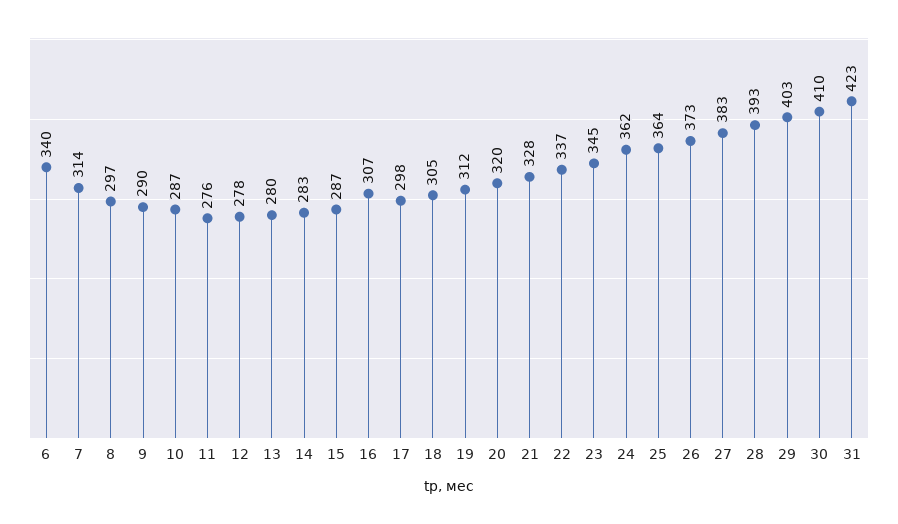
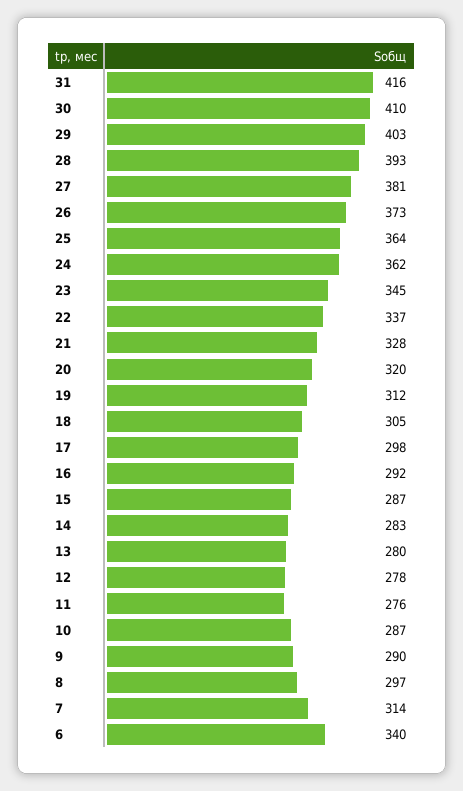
  {
    "6": 340,
    "7": 314,
    "8": 297,
    "9": 290,
    "10": 287,
    "11": 276,
    "12": 278,
    "13": 280,
    "14": 283,
    "15": 287,
-   "16": 307,
+   "16": 292,
    "17": 298,
    "18": 305,
    "19": 312,
    "20": 320,
    "21": 328,
    "22": 337,
    "23": 345,
    "24": 362,
    "25": 364,
    "26": 373,
-   "27": 383,
+   "27": 381,
    "28": 393,
    "29": 403,
    "30": 410,
-   "31": 423
+   "31": 416
  }

